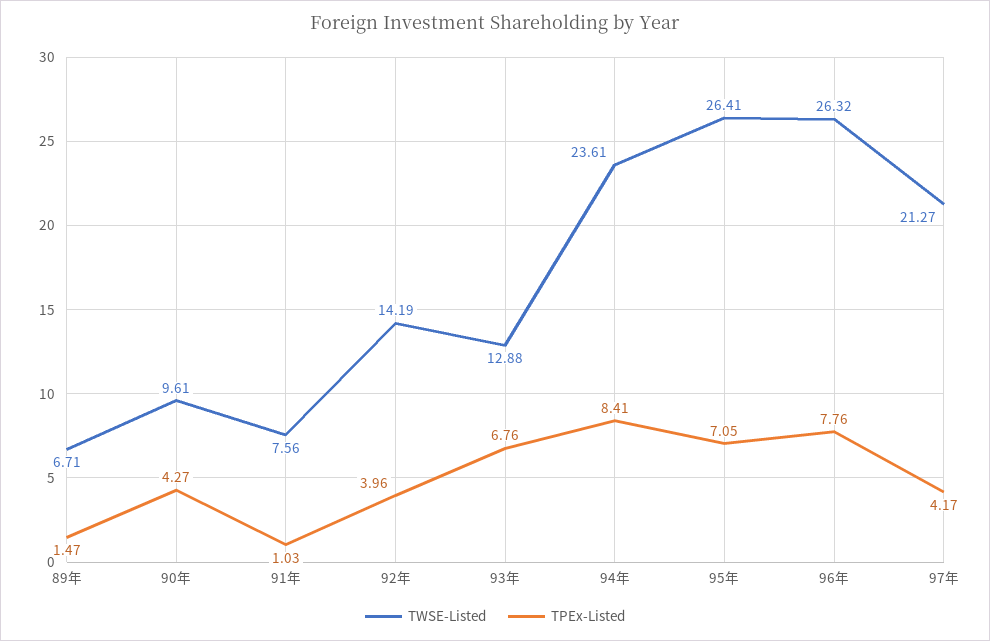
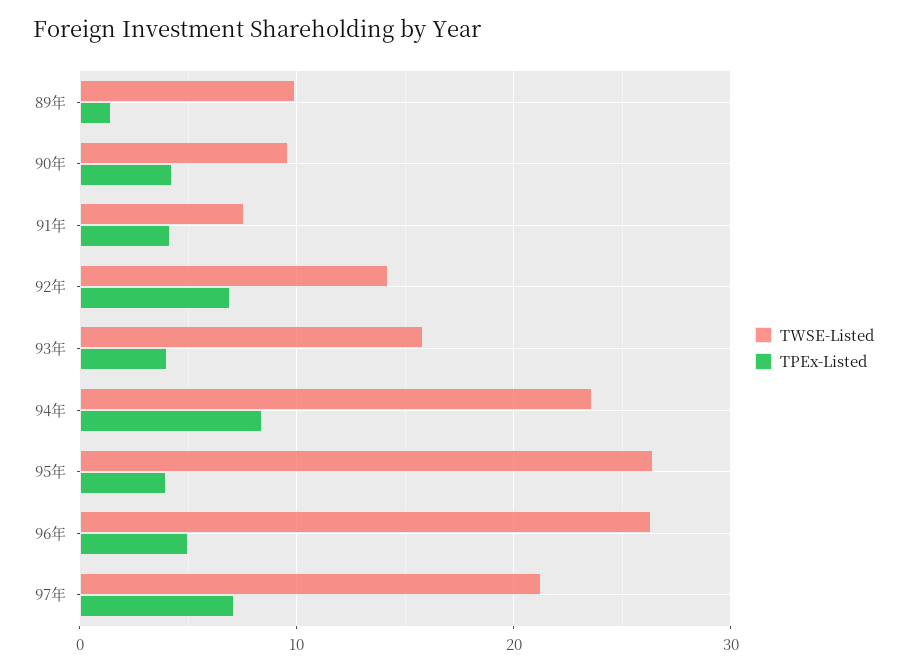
  {
    "TWSE-Listed": {
-     "89年": 6.71,
+     "89年": 10,
      "90年": 9.61,
      "91年": 7.56,
      "92年": 14.19,
-     "93年": 12.88,
+     "93年": 16,
      "94年": 23.61,
      "95年": 26.41,
      "96年": 26.32,
      "97年": 21.27
    },
    "TPEx-Listed": {
      "89年": 1.47,
      "90年": 4.27,
-     "91年": 1.03,
+     "91年": 4,
-     "92年": 3.96,
+     "92年": 7,
-     "93年": 6.76,
+     "93年": 4,
      "94年": 8.41,
-     "95年": 7.05,
+     "95年": 4,
-     "96年": 7.76,
+     "96年": 5,
-     "97年": 4.17
+     "97年": 7
    }
  }

